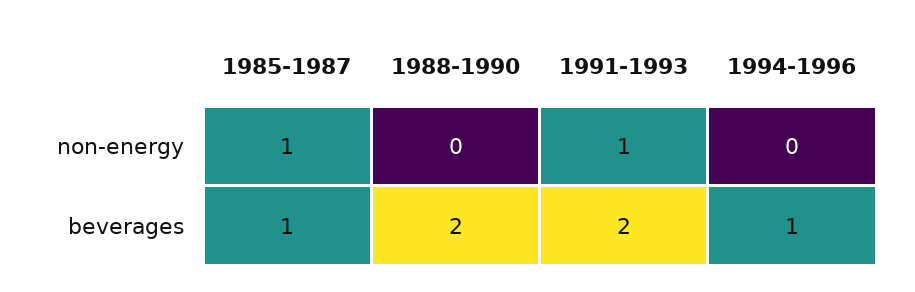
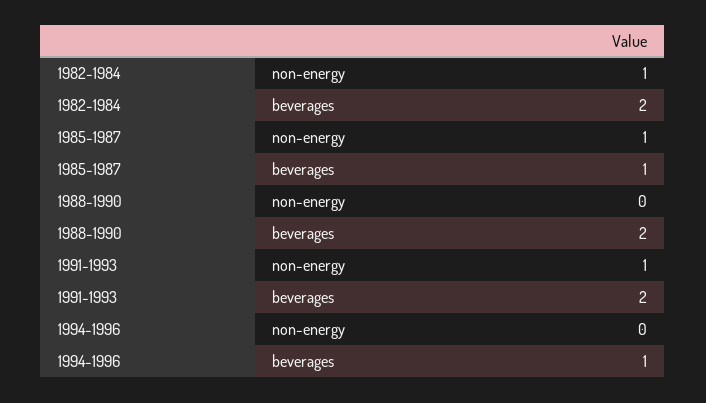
  {
    "1985-1987": {
      "non-energy": 1,
      "beverages": 1
    },
    "1988-1990": {
      "non-energy": 0,
      "beverages": 2
    },
    "1991-1993": {
      "non-energy": 1,
      "beverages": 2
    },
    "1994-1996": {
      "non-energy": 0,
      "beverages": 1
-   }
+   },
+   "1982-1984": {
+     "non-energy": 1,
+     "beverages": 2
+   }
  }

